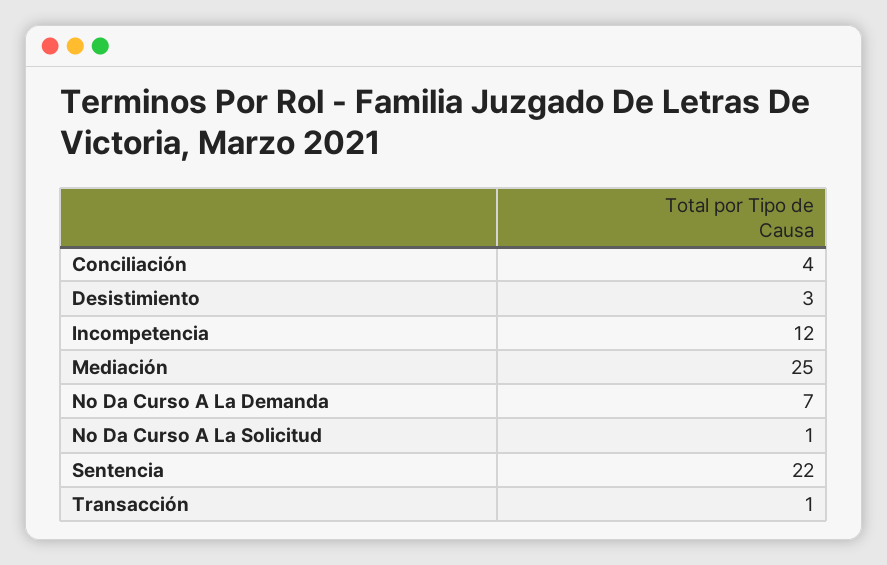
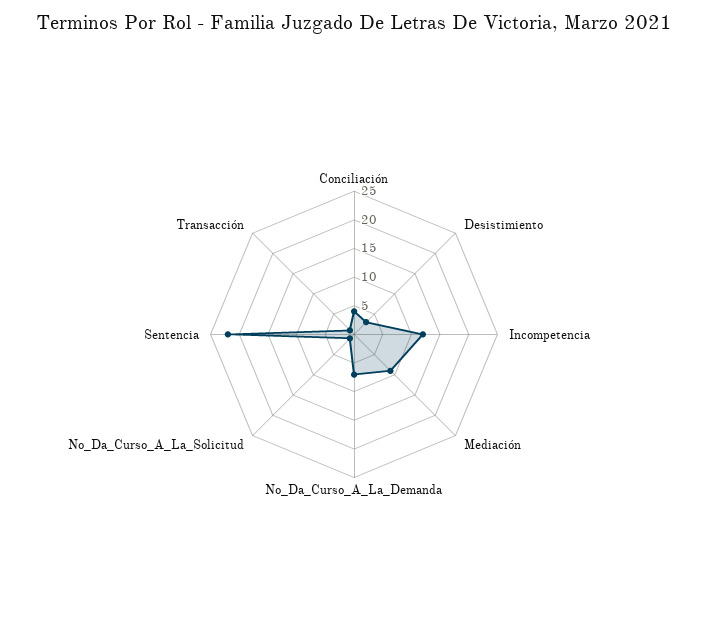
  {
    "Conciliación": 4,
    "Desistimiento": 3,
    "Incompetencia": 12,
-   "Mediación": 25,
+   "Mediación": 10,
    "No Da Curso A La Demanda": 7,
    "No Da Curso A La Solicitud": 1,
    "Sentencia": 22,
    "Transacción": 1
  }

